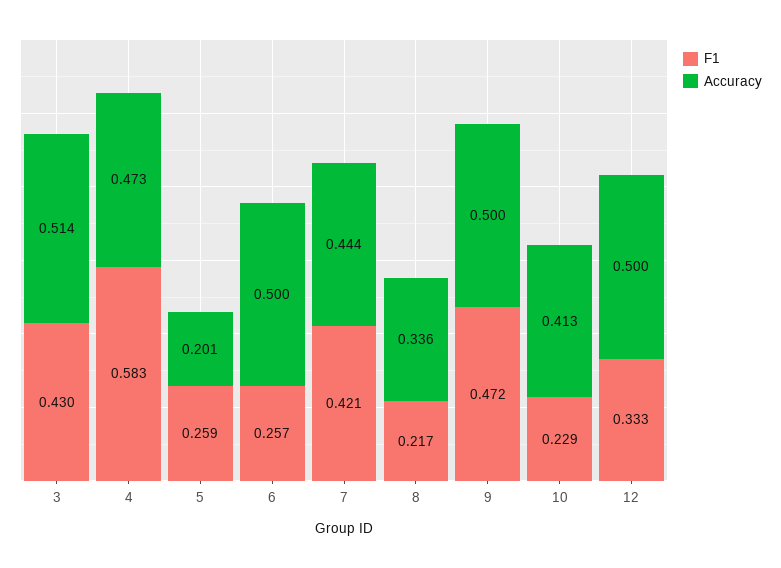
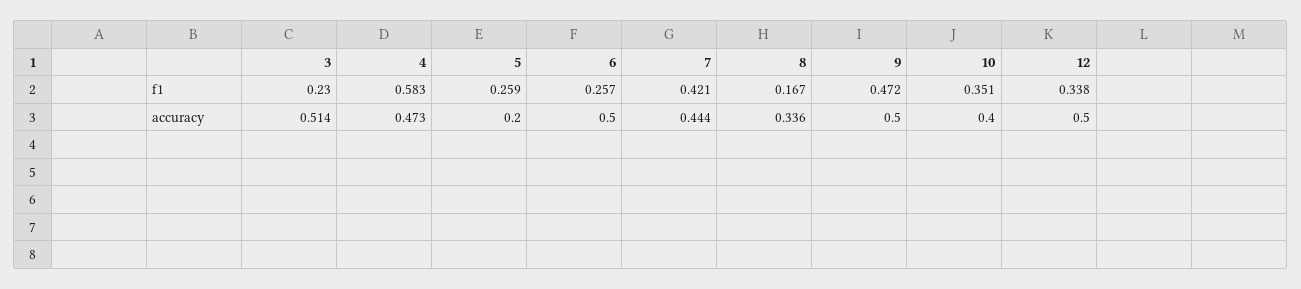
  {
    "F1": {
-     "3": 0.43,
+     "3": 0.23,
      "4": 0.583,
      "5": 0.259,
      "6": 0.257,
      "7": 0.421,
-     "8": 0.217,
+     "8": 0.167,
      "9": 0.472,
-     "10": 0.229,
+     "10": 0.351,
-     "12": 0.333
+     "12": 0.338
    },
    "Accuracy": {
      "3": 0.514,
      "4": 0.473,
-     "5": 0.201,
+     "5": 0.2,
      "6": 0.5,
      "7": 0.444,
      "8": 0.336,
      "9": 0.5,
-     "10": 0.413,
+     "10": 0.4,
      "12": 0.5
    }
  }

